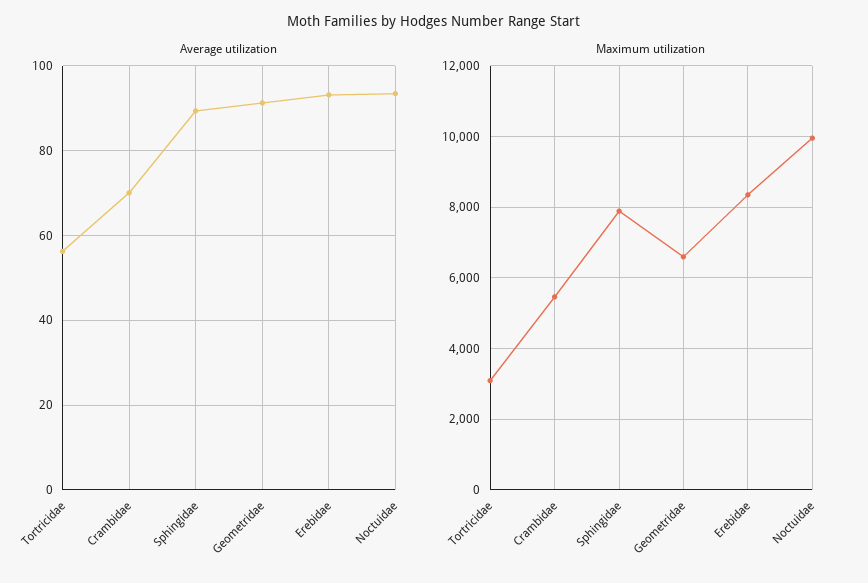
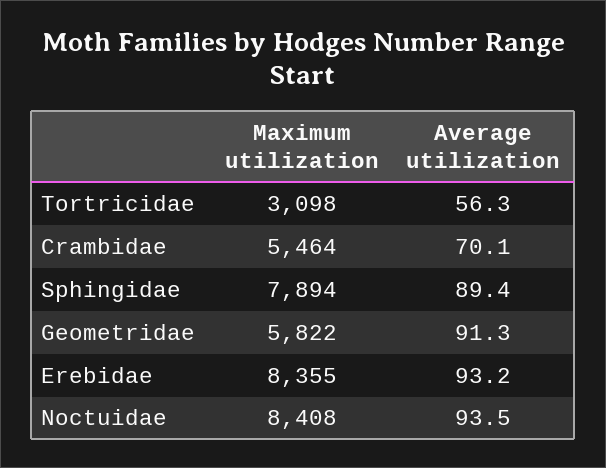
  {
    "Average utilization": {
      "Tortricidae": 56.3,
      "Crambidae": 70.1,
      "Sphingidae": 89.4,
      "Geometridae": 91.3,
      "Erebidae": 93.2,
      "Noctuidae": 93.5
    },
    "Maximum utilization": {
      "Tortricidae": 3098,
      "Crambidae": 5464,
      "Sphingidae": 7894,
-     "Geometridae": 6600,
+     "Geometridae": 5822,
      "Erebidae": 8355,
-     "Noctuidae": 10000
+     "Noctuidae": 8408
    }
  }

